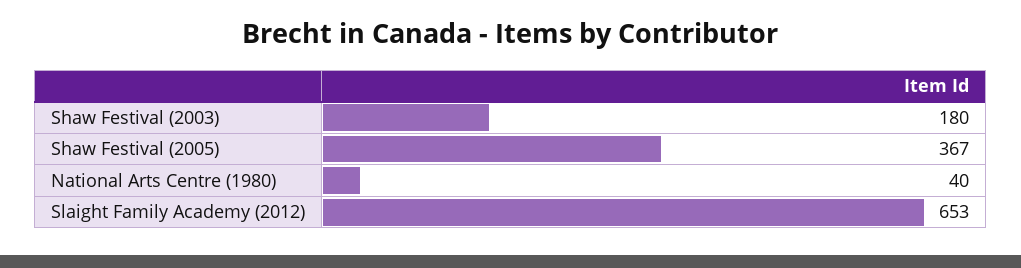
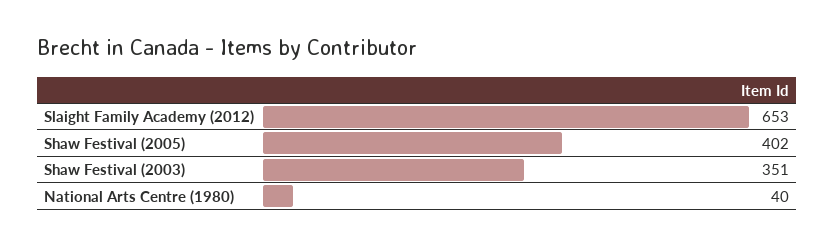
  {
-   "Shaw Festival (2003)": 180,
+   "Shaw Festival (2003)": 351,
-   "Shaw Festival (2005)": 367,
+   "Shaw Festival (2005)": 402,
    "National Arts Centre (1980)": 40,
    "Slaight Family Academy (2012)": 653
  }

